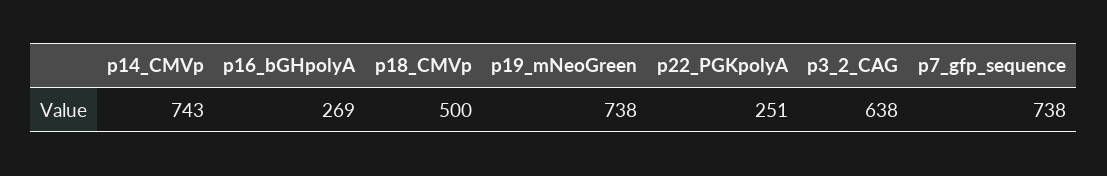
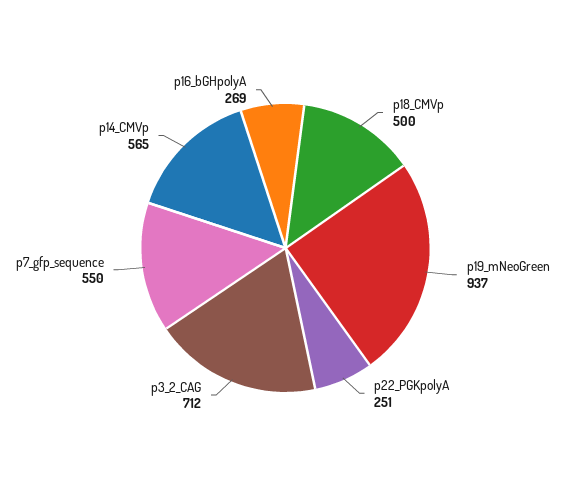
  {
-   "p14_CMVp": 743,
+   "p14_CMVp": 565,
    "p16_bGHpolyA": 269,
    "p18_CMVp": 500,
-   "p19_mNeoGreen": 738,
+   "p19_mNeoGreen": 937,
    "p22_PGKpolyA": 251,
-   "p3_2_CAG": 638,
+   "p3_2_CAG": 712,
-   "p7_gfp_sequence": 738
+   "p7_gfp_sequence": 550
  }

